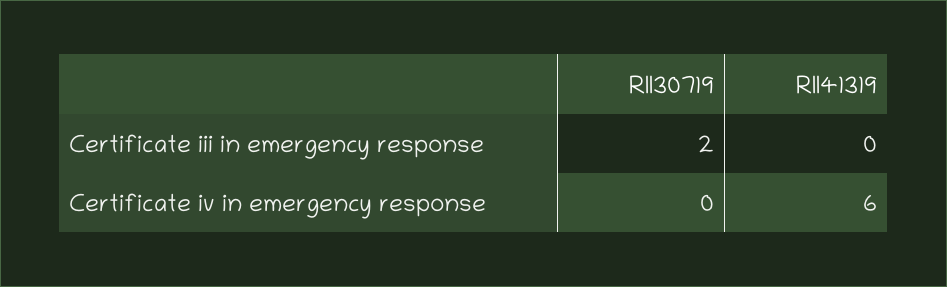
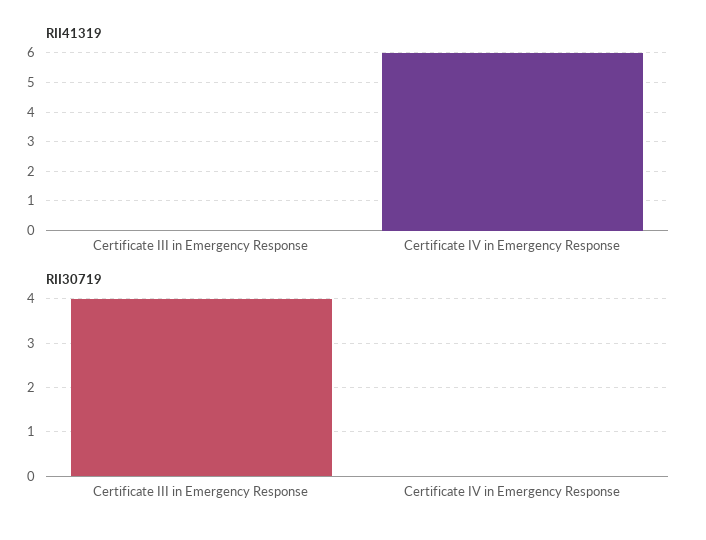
  {
    "RII30719": {
-     "Certificate iii in emergency response": 2,
+     "Certificate iii in emergency response": 4,
      "Certificate iv in emergency response": 0
    },
    "RII41319": {
      "Certificate iii in emergency response": 0,
      "Certificate iv in emergency response": 6
    }
  }

